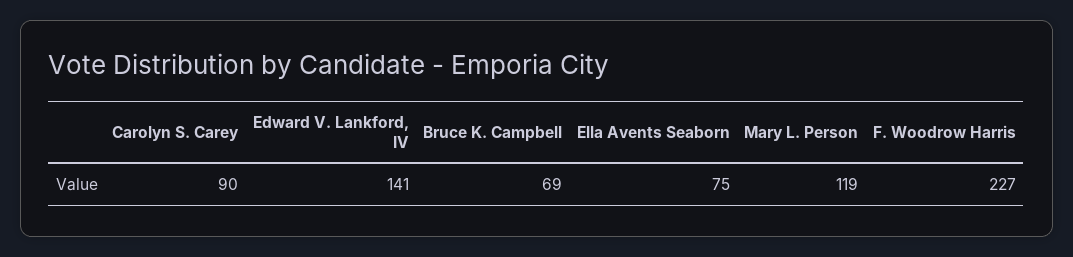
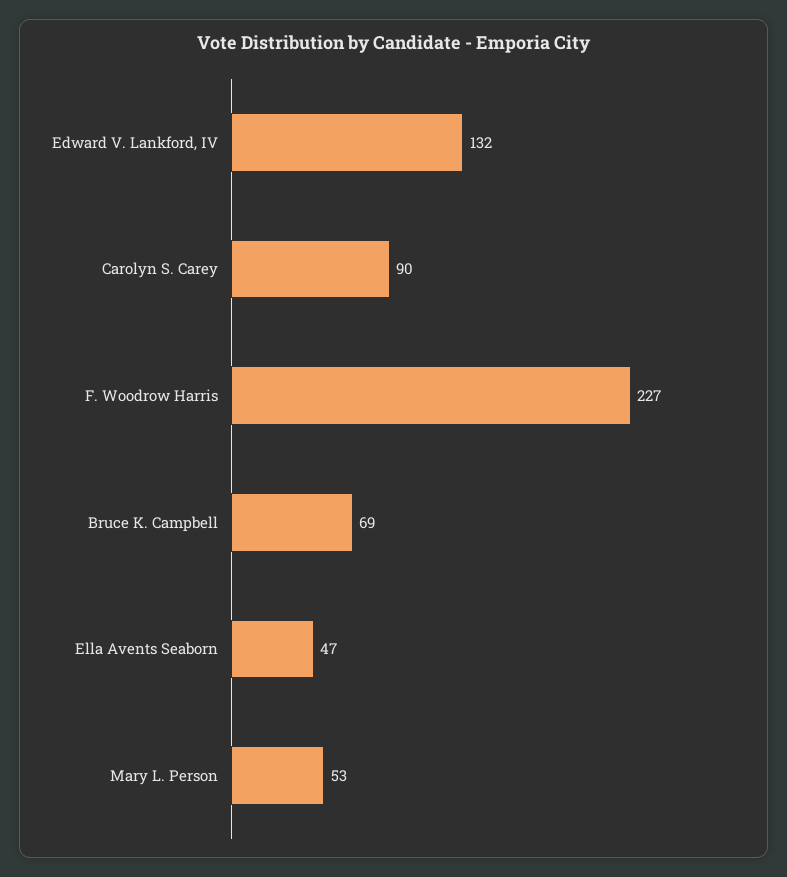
  {
    "Carolyn S. Carey": 90,
-   "Edward V. Lankford, IV": 141,
+   "Edward V. Lankford, IV": 132,
    "Bruce K. Campbell": 69,
-   "Ella Avents Seaborn": 75,
+   "Ella Avents Seaborn": 47,
-   "Mary L. Person": 119,
+   "Mary L. Person": 53,
    "F. Woodrow Harris": 227
  }

